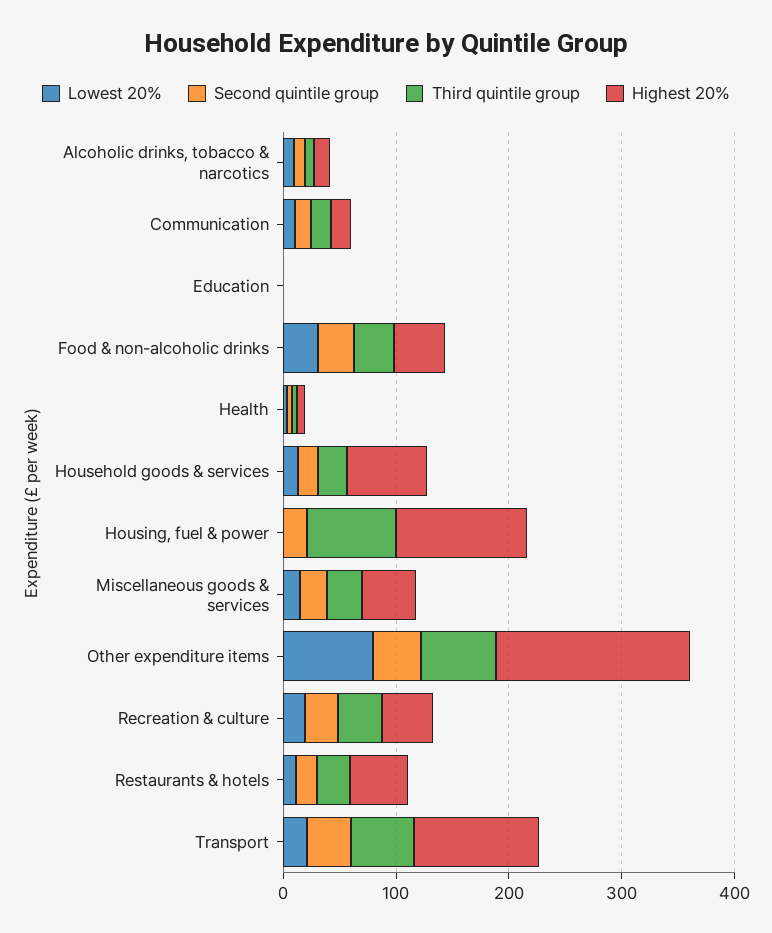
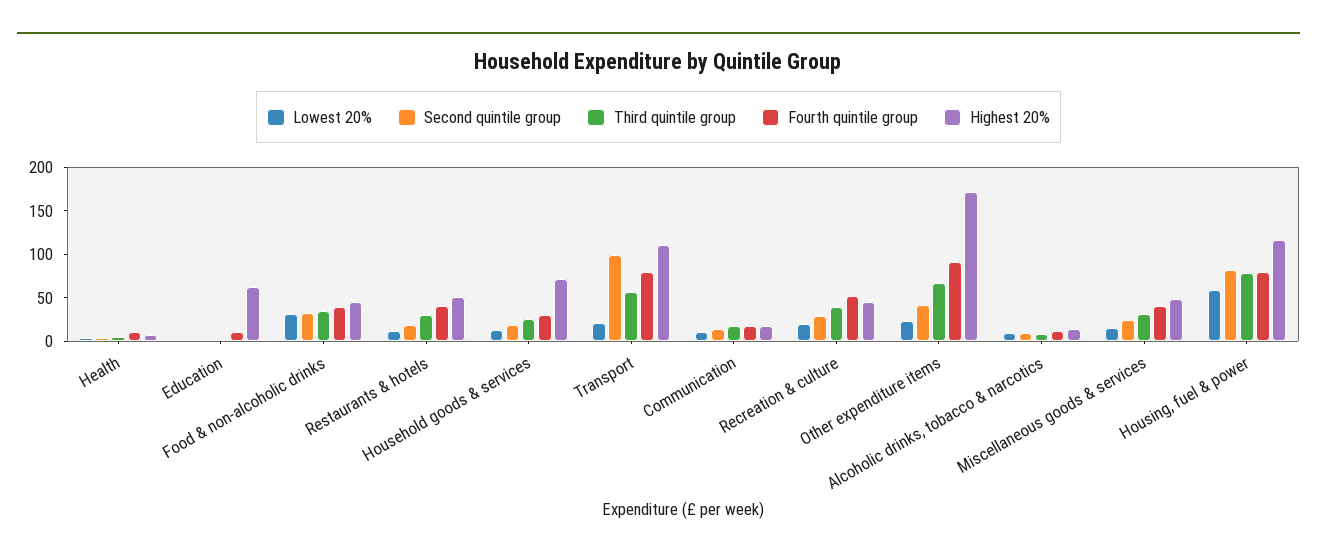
  {
    "Lowest 20%": {
      "Alcoholic drinks, tobacco & narcotics": 10,
      "Communication": 10,
      "Education": 0,
      "Food & non-alcoholic drinks": 30,
      "Health": 0,
      "Household goods & services": 10,
-     "Housing, fuel & power": 0,
+     "Housing, fuel & power": 60,
      "Miscellaneous goods & services": 10,
-     "Other expenditure items": 80,
+     "Other expenditure items": 20,
      "Recreation & culture": 20,
      "Restaurants & hotels": 10,
      "Transport": 20
    },
    "Second quintile group": {
      "Alcoholic drinks, tobacco & narcotics": 10,
      "Communication": 10,
      "Education": 0,
      "Food & non-alcoholic drinks": 30,
      "Health": 0,
      "Household goods & services": 20,
-     "Housing, fuel & power": 20,
+     "Housing, fuel & power": 80,
      "Miscellaneous goods & services": 20,
      "Other expenditure items": 40,
      "Recreation & culture": 30,
      "Restaurants & hotels": 20,
-     "Transport": 40
+     "Transport": 100
    },
    "Third quintile group": {
      "Alcoholic drinks, tobacco & narcotics": 10,
      "Communication": 20,
      "Education": 0,
      "Food & non-alcoholic drinks": 40,
      "Health": 0,
      "Household goods & services": 30,
      "Housing, fuel & power": 80,
      "Miscellaneous goods & services": 30,
      "Other expenditure items": 70,
      "Recreation & culture": 40,
      "Restaurants & hotels": 30,
      "Transport": 60
    },
    "Highest 20%": {
      "Alcoholic drinks, tobacco & narcotics": 10,
      "Communication": 20,
-     "Education": 0,
+     "Education": 60,
      "Food & non-alcoholic drinks": 50,
      "Health": 10,
      "Household goods & services": 70,
      "Housing, fuel & power": 120,
      "Miscellaneous goods & services": 50,
      "Other expenditure items": 170,
      "Recreation & culture": 50,
      "Restaurants & hotels": 50,
      "Transport": 110
-   }
+   },
+   "Fourth quintile group": {
+     "Health": 10,
+     "Education": 10,
+     "Food & non-alcoholic drinks": 40,
+     "Restaurants & hotels": 40,
+     "Household goods & services": 30,
+     "Transport": 80,
+     "Communication": 20,
+     "Recreation & culture": 50,
+     "Other expenditure items": 90,
+     "Alcoholic drinks, tobacco & narcotics": 10,
+     "Miscellaneous goods & services": 40,
+     "Housing, fuel & power": 80
+   }
  }

